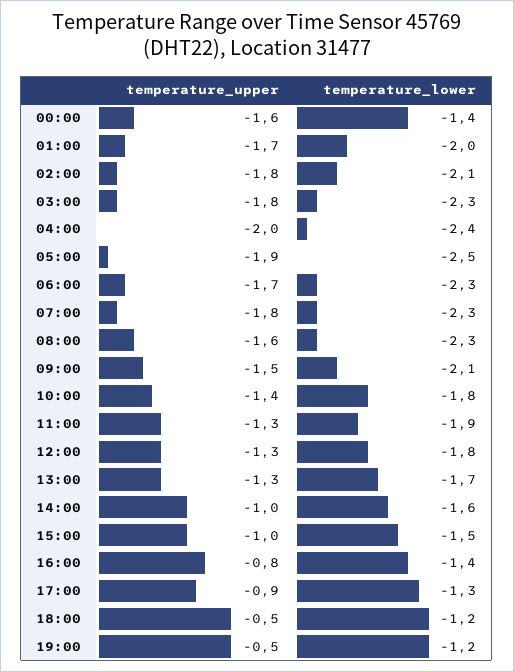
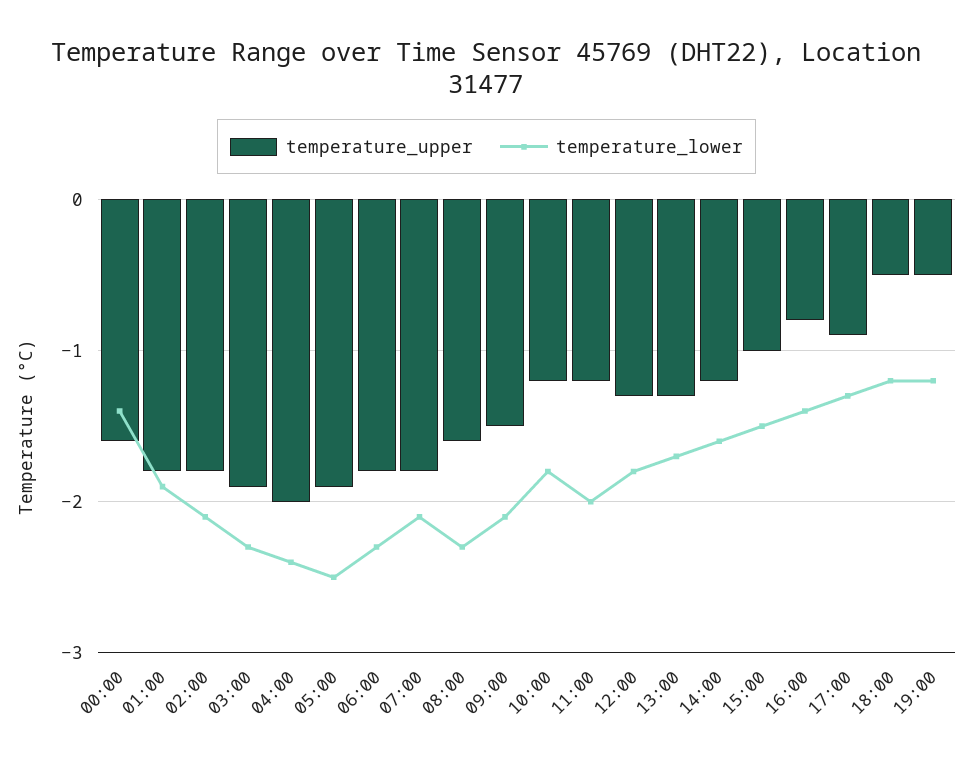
  {
    "temperature_upper": {
      "00:00": -1.6,
-     "01:00": -1.7,
+     "01:00": -1.8,
      "02:00": -1.8,
-     "03:00": -1.8,
+     "03:00": -1.9,
      "04:00": -2,
      "05:00": -1.9,
-     "06:00": -1.7,
+     "06:00": -1.8,
      "07:00": -1.8,
      "08:00": -1.6,
      "09:00": -1.5,
-     "10:00": -1.4,
+     "10:00": -1.2,
-     "11:00": -1.3,
+     "11:00": -1.2,
      "12:00": -1.3,
      "13:00": -1.3,
-     "14:00": -1,
+     "14:00": -1.2,
      "15:00": -1,
      "16:00": -0.8,
      "17:00": -0.9,
      "18:00": -0.5,
      "19:00": -0.5
    },
    "temperature_lower": {
      "00:00": -1.4,
-     "01:00": -2,
+     "01:00": -1.9,
      "02:00": -2.1,
      "03:00": -2.3,
      "04:00": -2.4,
      "05:00": -2.5,
      "06:00": -2.3,
-     "07:00": -2.3,
+     "07:00": -2.1,
      "08:00": -2.3,
      "09:00": -2.1,
      "10:00": -1.8,
-     "11:00": -1.9,
+     "11:00": -2,
      "12:00": -1.8,
      "13:00": -1.7,
      "14:00": -1.6,
      "15:00": -1.5,
      "16:00": -1.4,
      "17:00": -1.3,
      "18:00": -1.2,
      "19:00": -1.2
    }
  }

